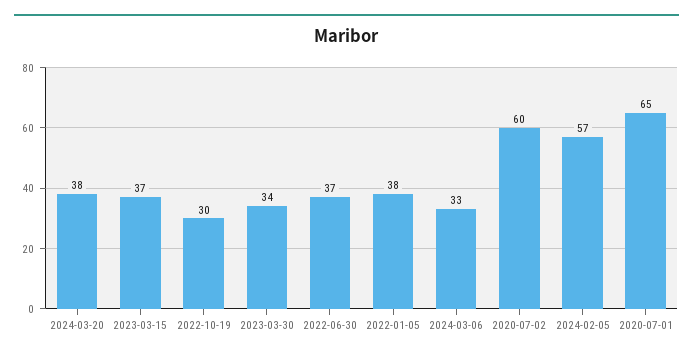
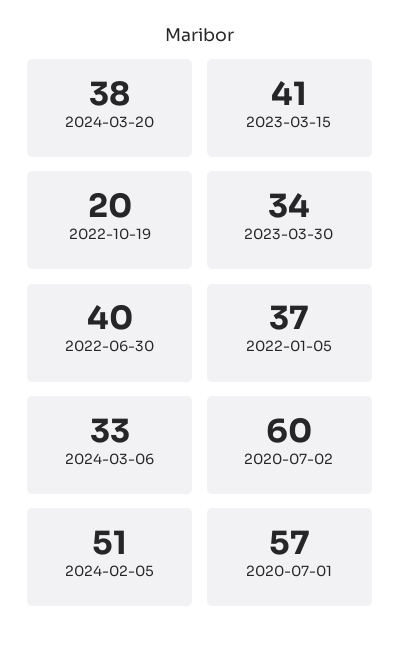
  {
    "2024-03-20": 38,
-   "2023-03-15": 37,
+   "2023-03-15": 41,
-   "2022-10-19": 30,
+   "2022-10-19": 20,
    "2023-03-30": 34,
-   "2022-06-30": 37,
+   "2022-06-30": 40,
-   "2022-01-05": 38,
+   "2022-01-05": 37,
    "2024-03-06": 33,
    "2020-07-02": 60,
-   "2024-02-05": 57,
+   "2024-02-05": 51,
-   "2020-07-01": 65
+   "2020-07-01": 57
  }

